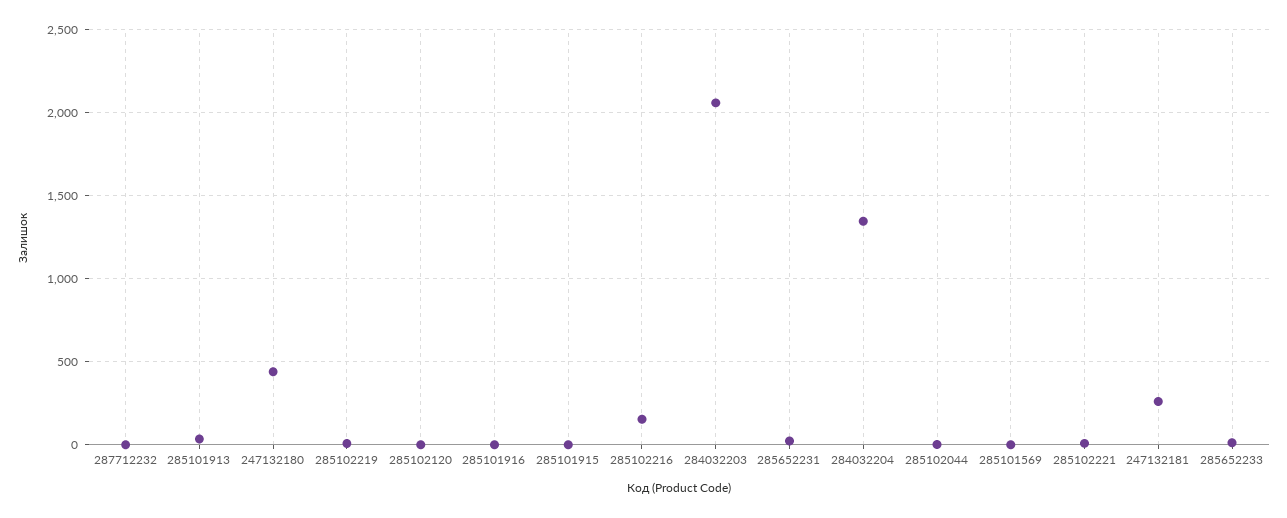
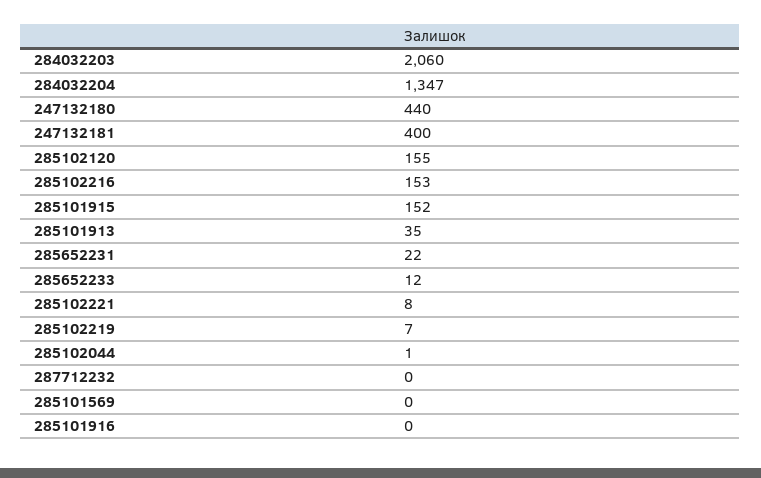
  {
    "287712232": 0,
    "285101913": 35,
    "247132180": 440,
    "285102219": 7,
-   "285102120": 0,
+   "285102120": 155,
    "285101916": 0,
-   "285101915": 0,
+   "285101915": 152,
    "285102216": 153,
    "284032203": 2060,
    "285652231": 22,
    "284032204": 1347,
    "285102044": 1,
    "285101569": 0,
    "285102221": 8,
-   "247132181": 250,
+   "247132181": 400,
    "285652233": 12
  }

